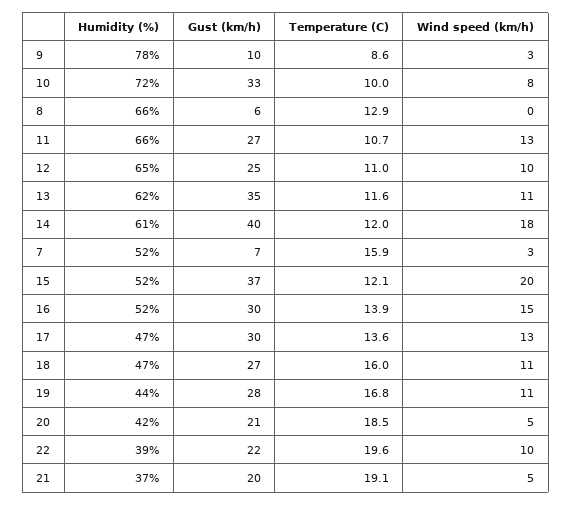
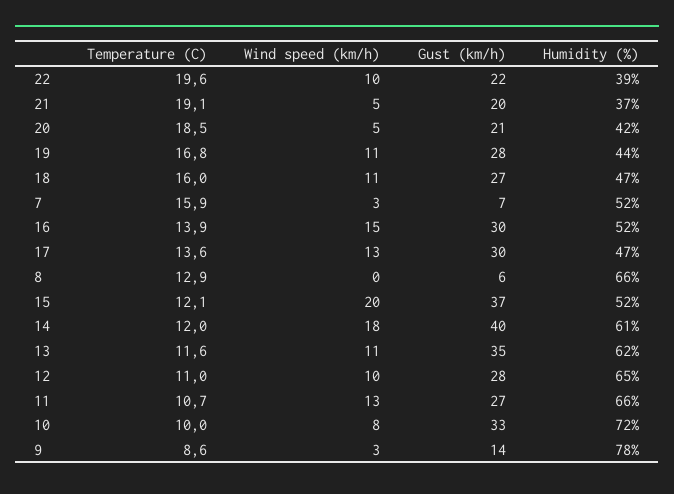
  {
    "Humidity (%)": {
      "9": 78,
      "10": 72,
      "8": 66,
      "11": 66,
      "12": 65,
      "13": 62,
      "14": 61,
      "7": 52,
      "15": 52,
      "16": 52,
      "17": 47,
      "18": 47,
      "19": 44,
      "20": 42,
      "22": 39,
      "21": 37
    },
    "Gust (km/h)": {
-     "9": 10,
+     "9": 14,
      "10": 33,
      "8": 6,
      "11": 27,
-     "12": 25,
+     "12": 28,
      "13": 35,
      "14": 40,
      "7": 7,
      "15": 37,
      "16": 30,
      "17": 30,
      "18": 27,
      "19": 28,
      "20": 21,
      "22": 22,
      "21": 20
    },
    "Temperature (C)": {
      "9": 8.6,
      "10": 10,
      "8": 12.9,
      "11": 10.7,
      "12": 11,
      "13": 11.6,
      "14": 12,
      "7": 15.9,
      "15": 12.1,
      "16": 13.9,
      "17": 13.6,
      "18": 16,
      "19": 16.8,
      "20": 18.5,
      "22": 19.6,
      "21": 19.1
    },
    "Wind speed (km/h)": {
      "9": 3,
      "10": 8,
      "8": 0,
      "11": 13,
      "12": 10,
      "13": 11,
      "14": 18,
      "7": 3,
      "15": 20,
      "16": 15,
      "17": 13,
      "18": 11,
      "19": 11,
      "20": 5,
      "22": 10,
      "21": 5
    }
  }

